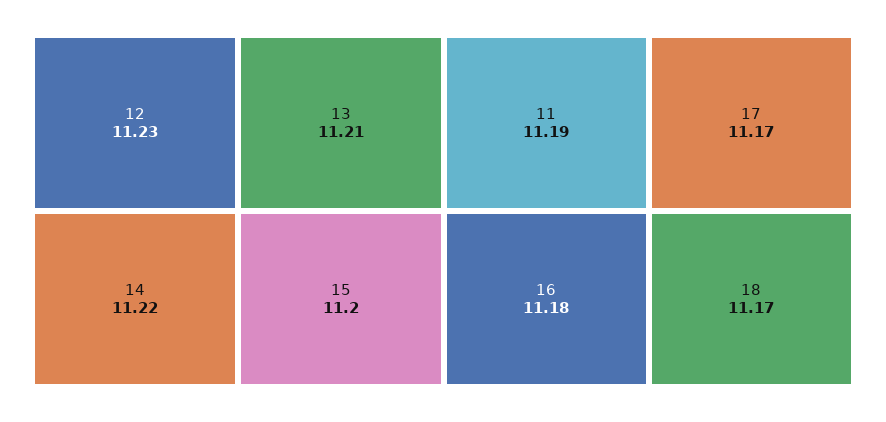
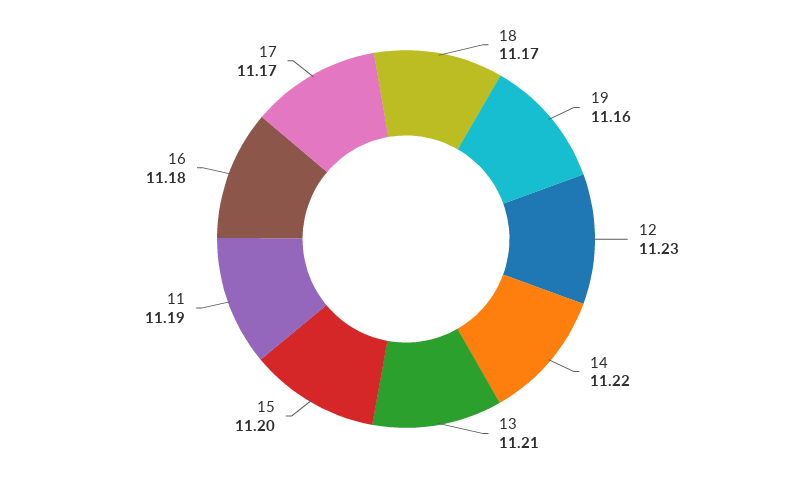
  {
    "12": 11.23,
    "14": 11.22,
    "13": 11.21,
    "15": 11.2,
    "11": 11.19,
    "16": 11.18,
    "17": 11.17,
-   "18": 11.17
+   "18": 11.17,
+   "19": 11.16
  }

